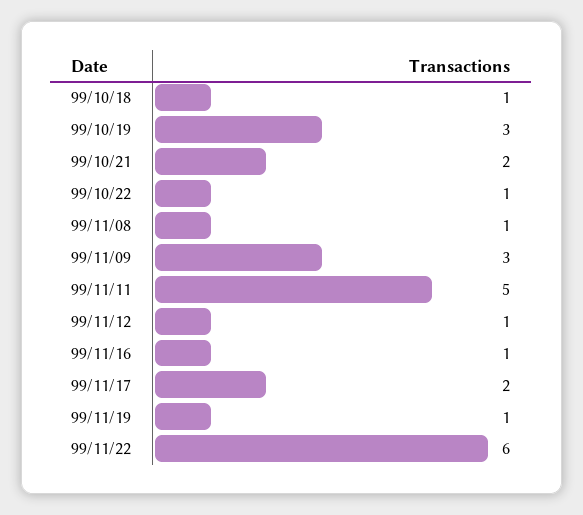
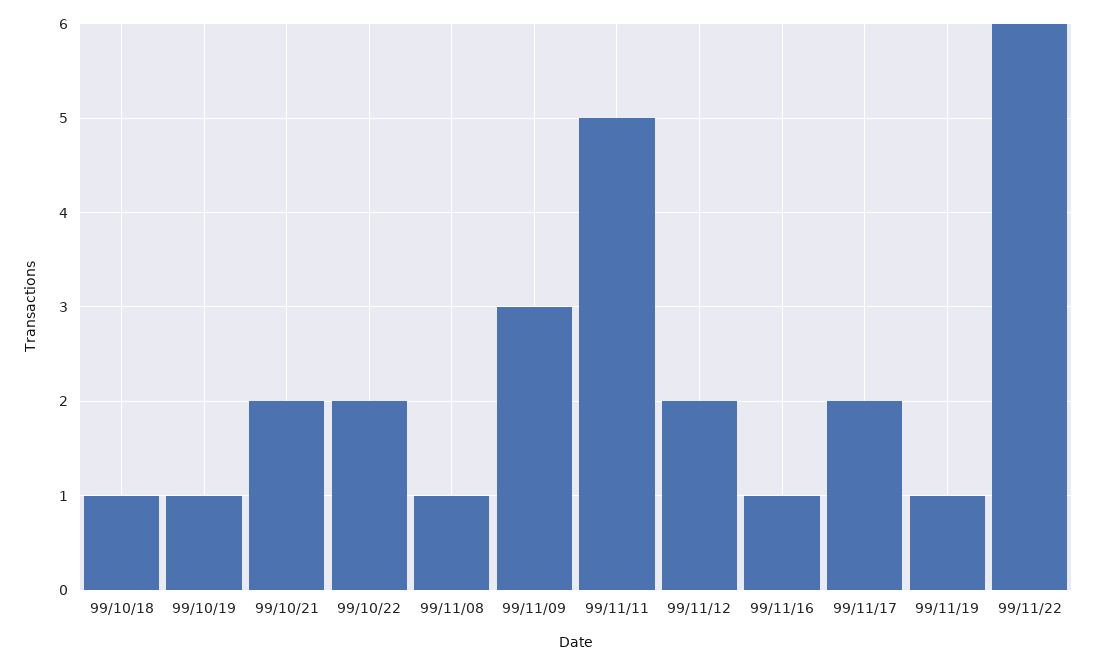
  {
    "99/10/18": 1,
-   "99/10/19": 3,
+   "99/10/19": 1,
    "99/10/21": 2,
-   "99/10/22": 1,
+   "99/10/22": 2,
    "99/11/08": 1,
    "99/11/09": 3,
    "99/11/11": 5,
-   "99/11/12": 1,
+   "99/11/12": 2,
    "99/11/16": 1,
    "99/11/17": 2,
    "99/11/19": 1,
    "99/11/22": 6
  }

